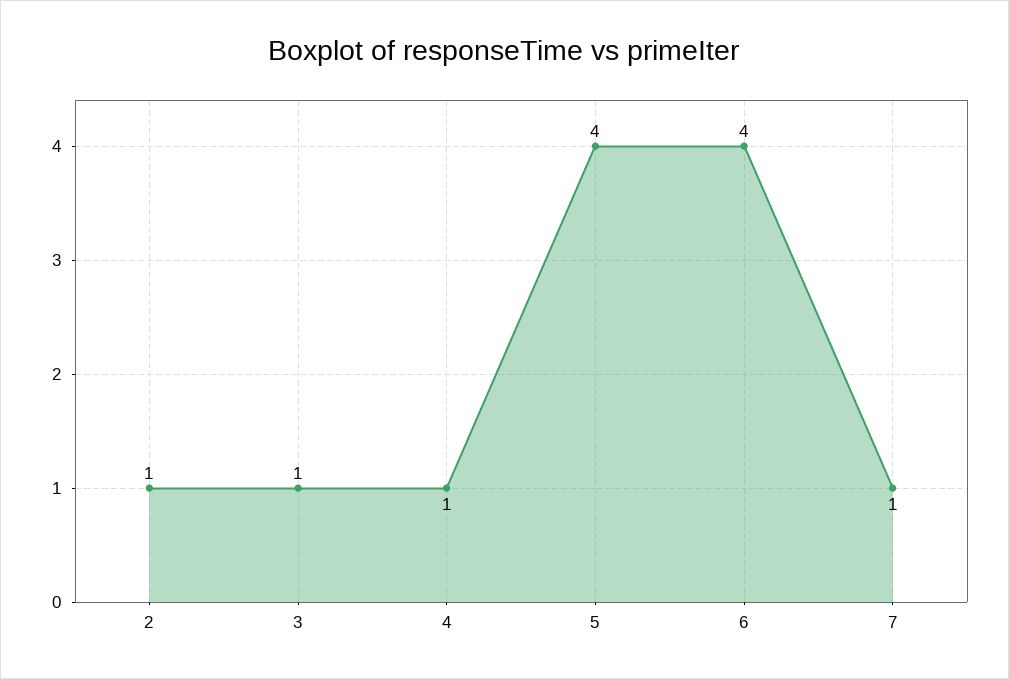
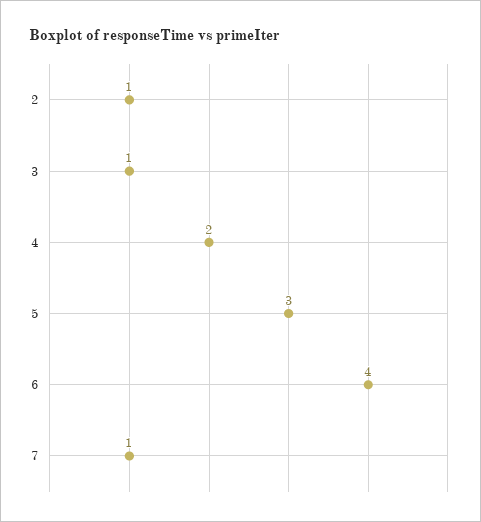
  {
    "2": 1,
    "3": 1,
-   "4": 1,
+   "4": 2,
-   "5": 4,
+   "5": 3,
    "6": 4,
    "7": 1
  }

